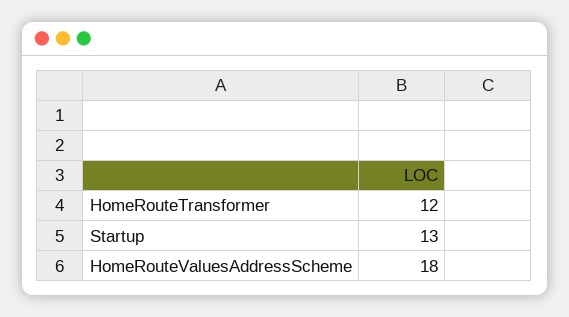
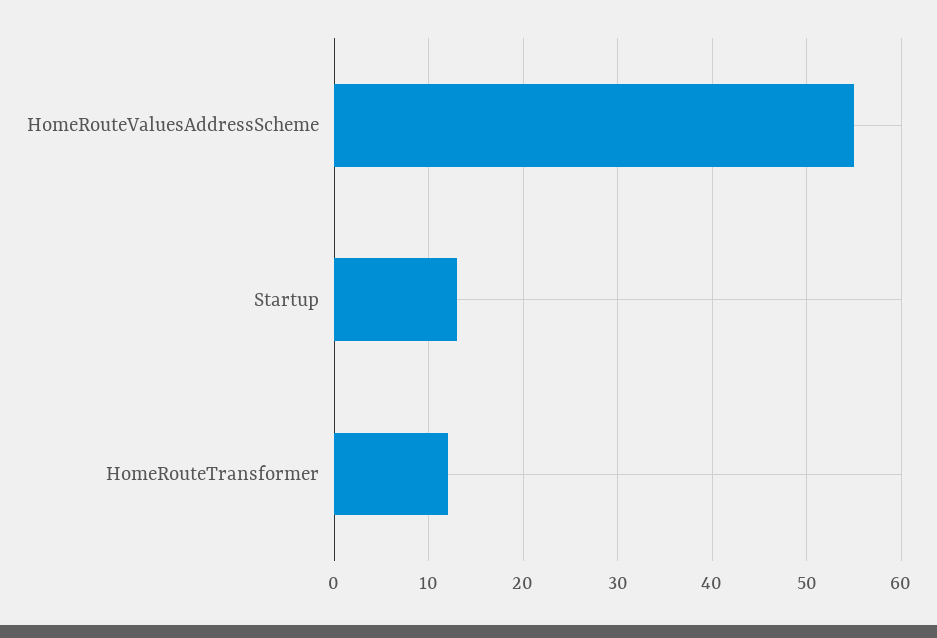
  {
    "HomeRouteTransformer": 12,
    "Startup": 13,
-   "HomeRouteValuesAddressScheme": 18
+   "HomeRouteValuesAddressScheme": 55
  }

